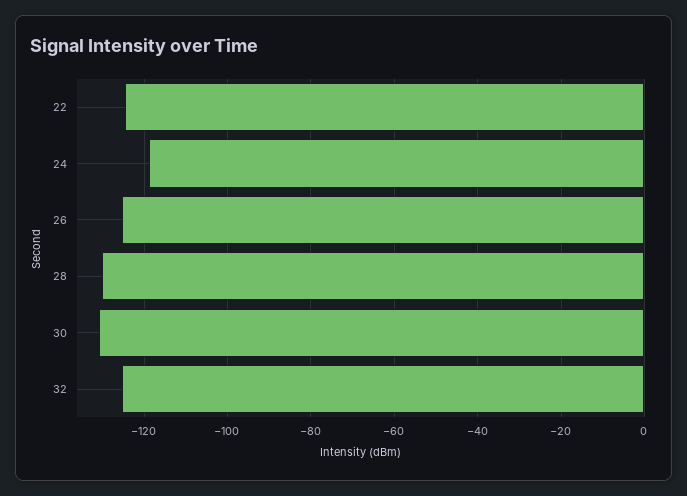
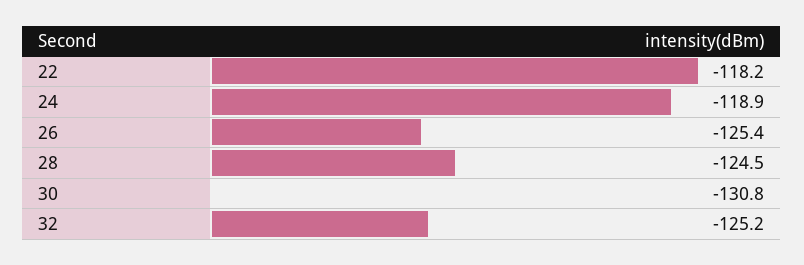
  {
-   "22": -124,
+   "22": -118.2,
    "24": -118.9,
    "26": -125.4,
-   "28": -130,
+   "28": -124.5,
    "30": -130.8,
    "32": -125.2
  }

